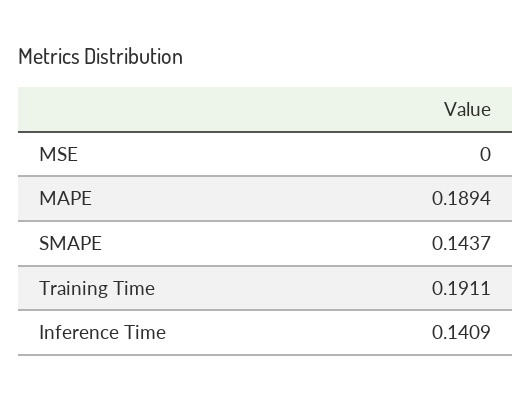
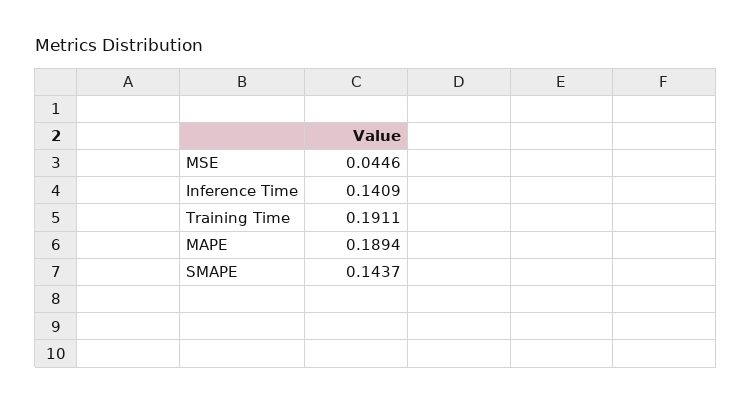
  {
-   "MSE": 0,
+   "MSE": 0.0446,
    "MAPE": 0.1894,
    "SMAPE": 0.1437,
    "Training Time": 0.1911,
    "Inference Time": 0.1409
  }

